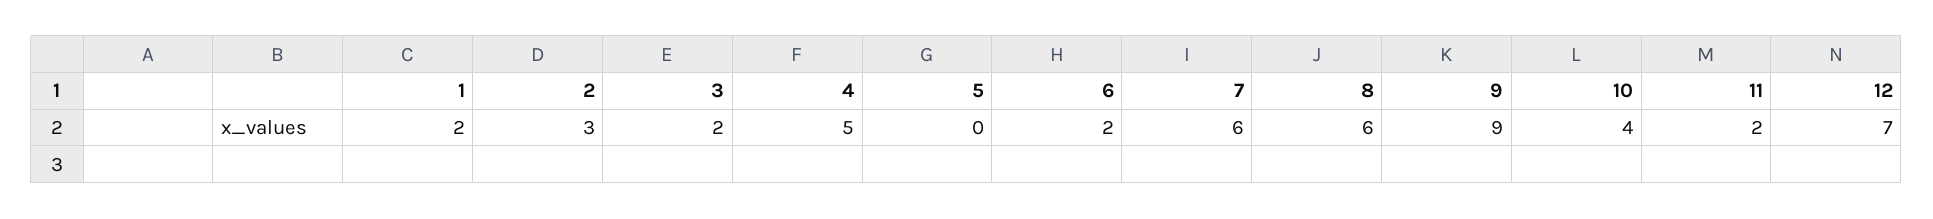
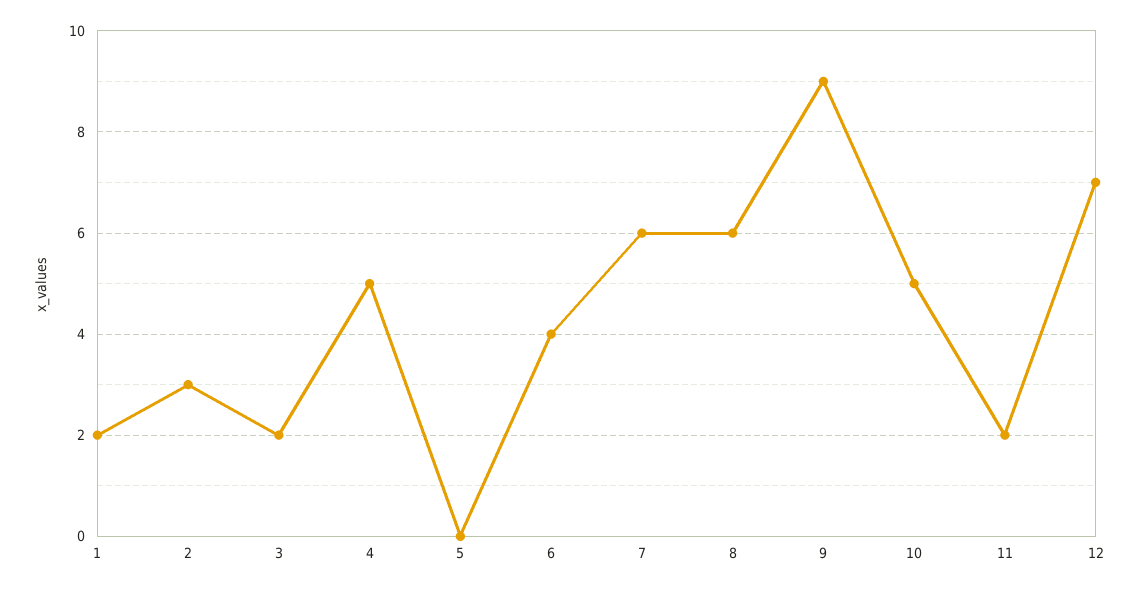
  {
    "1": 2,
    "2": 3,
    "3": 2,
    "4": 5,
    "5": 0,
-   "6": 2,
+   "6": 4,
    "7": 6,
    "8": 6,
    "9": 9,
-   "10": 4,
+   "10": 5,
    "11": 2,
    "12": 7
  }

